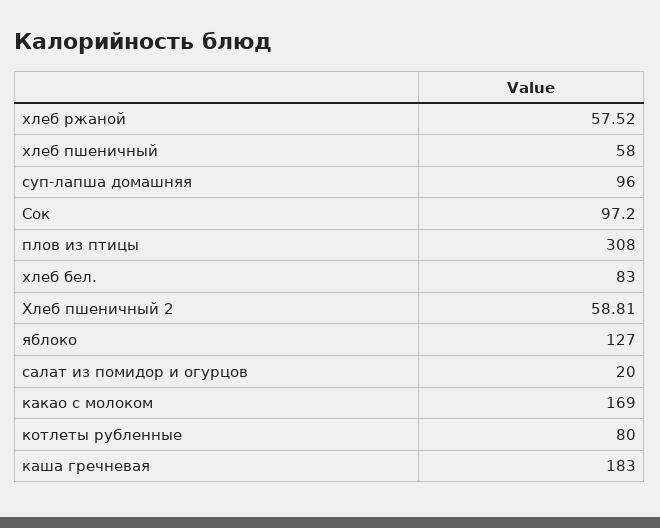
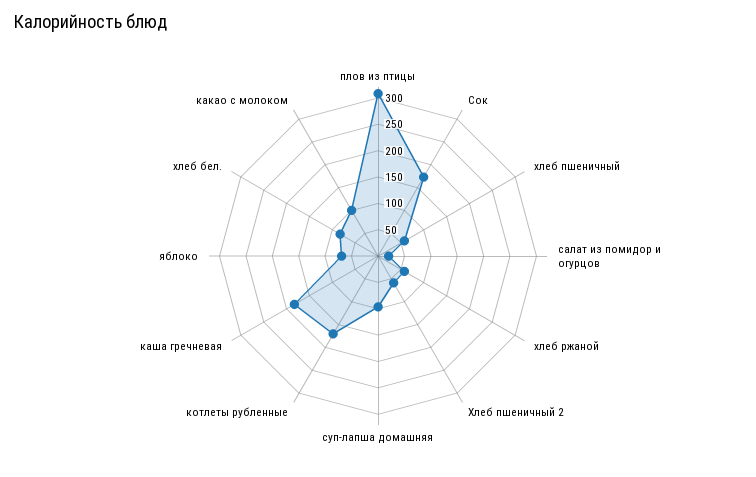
  {
    "хлеб ржаной": 57.52,
    "хлеб пшеничный": 58,
    "суп-лапша домашняя": 96,
-   "Сок": 97.2,
+   "Сок": 175,
    "плов из птицы": 308,
    "хлеб бел.": 83,
    "Хлеб пшеничный 2": 58.81,
-   "яблоко": 127,
+   "яблоко": 75,
    "салат из помидор и огурцов": 20,
-   "какао с молоком": 169,
+   "какао с молоком": 100,
-   "котлеты рубленные": 80,
+   "котлеты рубленные": 175,
    "каша гречневая": 183
  }

